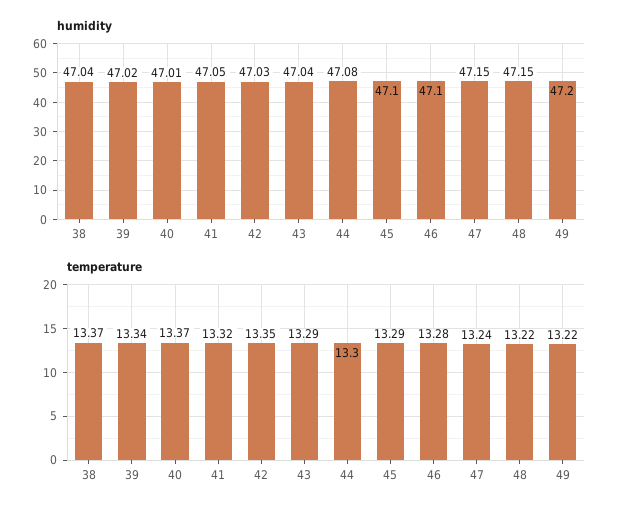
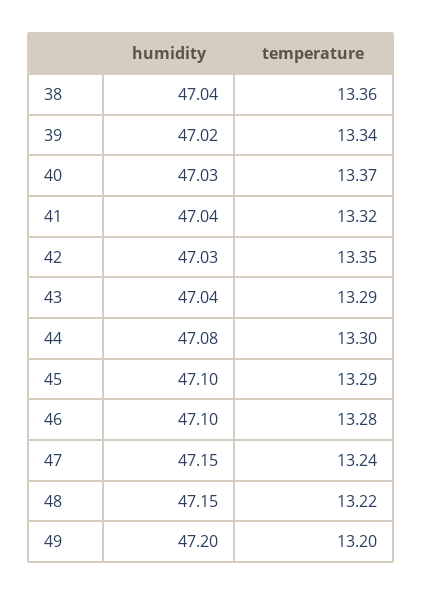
  {
    "humidity": {
      "38": 47.04,
      "39": 47.02,
-     "40": 47.01,
+     "40": 47.03,
-     "41": 47.05,
+     "41": 47.04,
      "42": 47.03,
      "43": 47.04,
      "44": 47.08,
      "45": 47.1,
      "46": 47.1,
      "47": 47.15,
      "48": 47.15,
      "49": 47.2
    },
    "temperature": {
-     "38": 13.37,
+     "38": 13.36,
      "39": 13.34,
      "40": 13.37,
      "41": 13.32,
      "42": 13.35,
      "43": 13.29,
      "44": 13.3,
      "45": 13.29,
      "46": 13.28,
      "47": 13.24,
      "48": 13.22,
-     "49": 13.22
+     "49": 13.2
    }
  }

